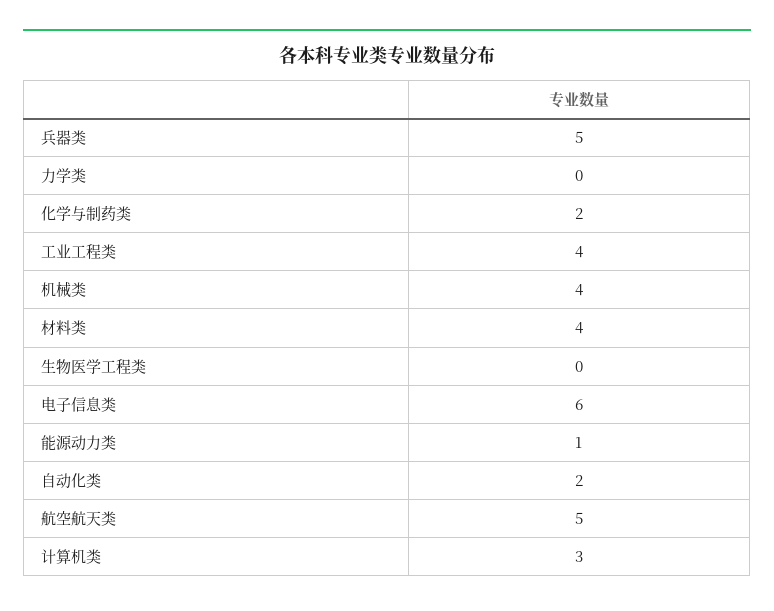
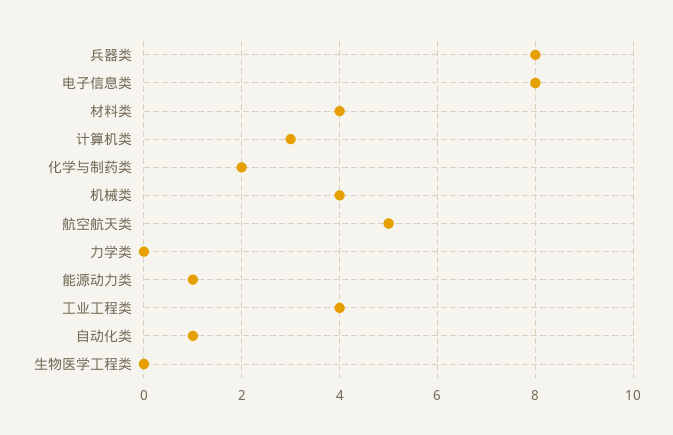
  {
-   "兵器类": 5,
+   "兵器类": 8,
    "力学类": 0,
    "化学与制药类": 2,
    "工业工程类": 4,
    "机械类": 4,
    "材料类": 4,
    "生物医学工程类": 0,
-   "电子信息类": 6,
+   "电子信息类": 8,
    "能源动力类": 1,
-   "自动化类": 2,
+   "自动化类": 1,
    "航空航天类": 5,
    "计算机类": 3
  }

